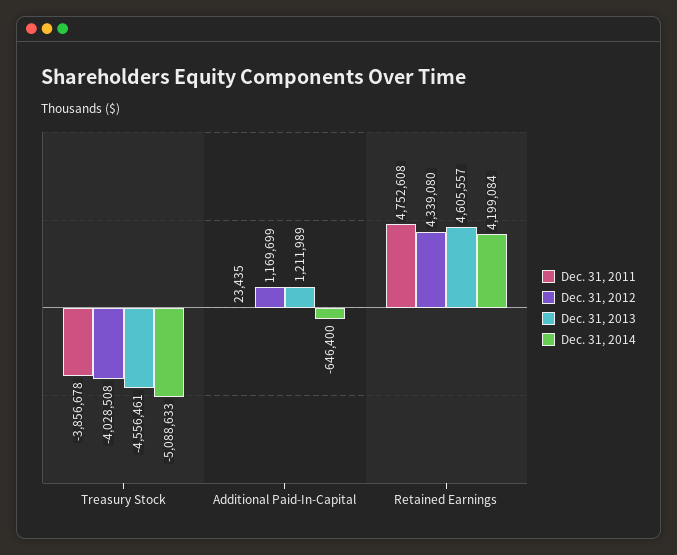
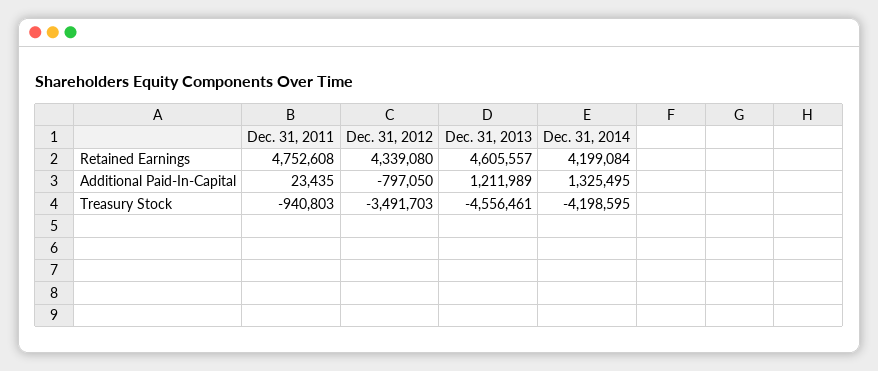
  {
    "Dec. 31, 2011": {
-     "Treasury Stock": -3856678,
+     "Treasury Stock": -940803,
      "Additional Paid-In-Capital": 23435,
      "Retained Earnings": 4752608
    },
    "Dec. 31, 2012": {
-     "Treasury Stock": -4028508,
+     "Treasury Stock": -3491703,
-     "Additional Paid-In-Capital": 1169699,
+     "Additional Paid-In-Capital": -797050,
      "Retained Earnings": 4339080
    },
    "Dec. 31, 2013": {
      "Treasury Stock": -4556461,
      "Additional Paid-In-Capital": 1211989,
      "Retained Earnings": 4605557
    },
    "Dec. 31, 2014": {
-     "Treasury Stock": -5088633,
+     "Treasury Stock": -4198595,
-     "Additional Paid-In-Capital": -646400,
+     "Additional Paid-In-Capital": 1325495,
      "Retained Earnings": 4199084
    }
  }

